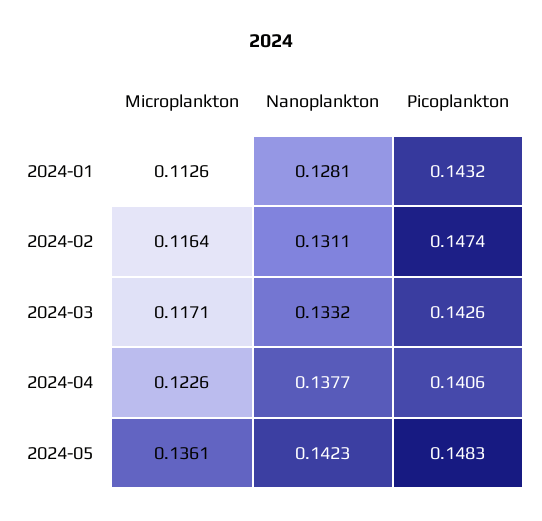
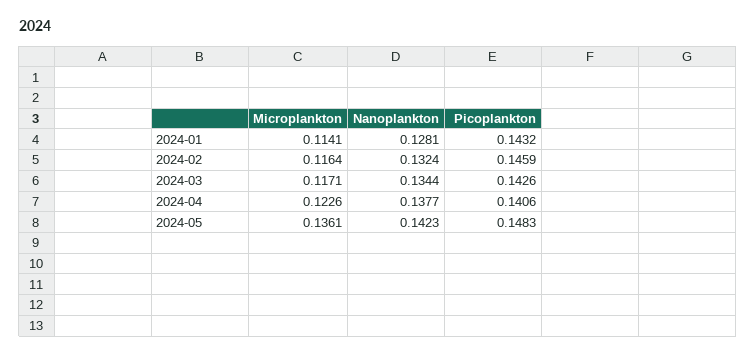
  {
    "Microplankton": {
-     "2024-01": 0.1126,
+     "2024-01": 0.1141,
      "2024-02": 0.1164,
      "2024-03": 0.1171,
      "2024-04": 0.1226,
      "2024-05": 0.1361
    },
    "Nanoplankton": {
      "2024-01": 0.1281,
-     "2024-02": 0.1311,
+     "2024-02": 0.1324,
-     "2024-03": 0.1332,
+     "2024-03": 0.1344,
      "2024-04": 0.1377,
      "2024-05": 0.1423
    },
    "Picoplankton": {
      "2024-01": 0.1432,
-     "2024-02": 0.1474,
+     "2024-02": 0.1459,
      "2024-03": 0.1426,
      "2024-04": 0.1406,
      "2024-05": 0.1483
    }
  }

